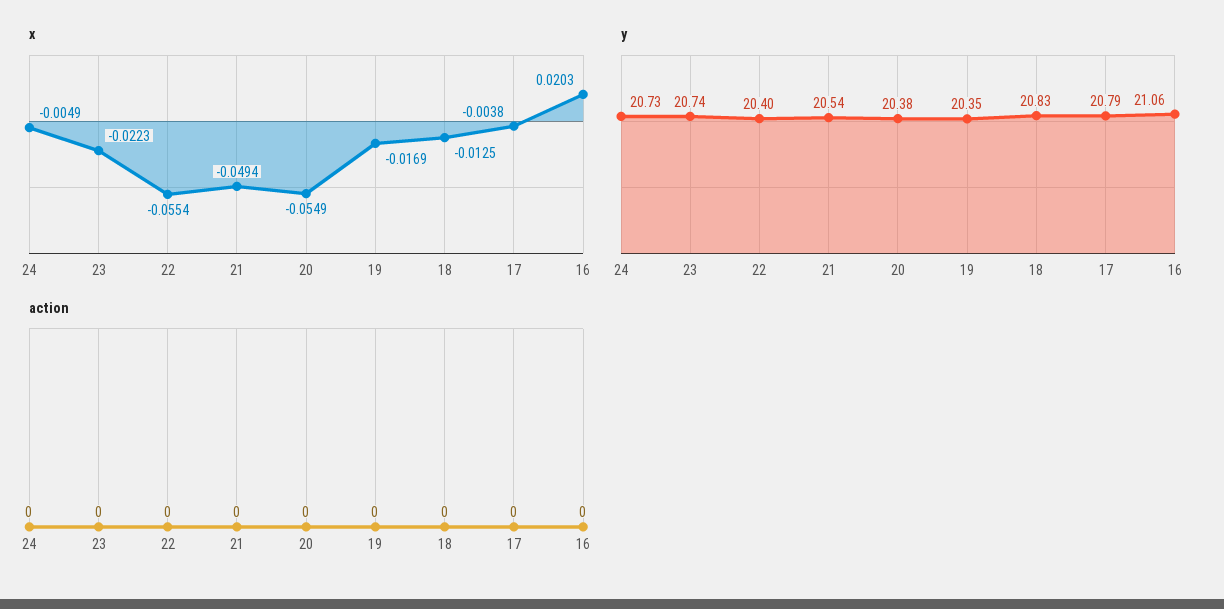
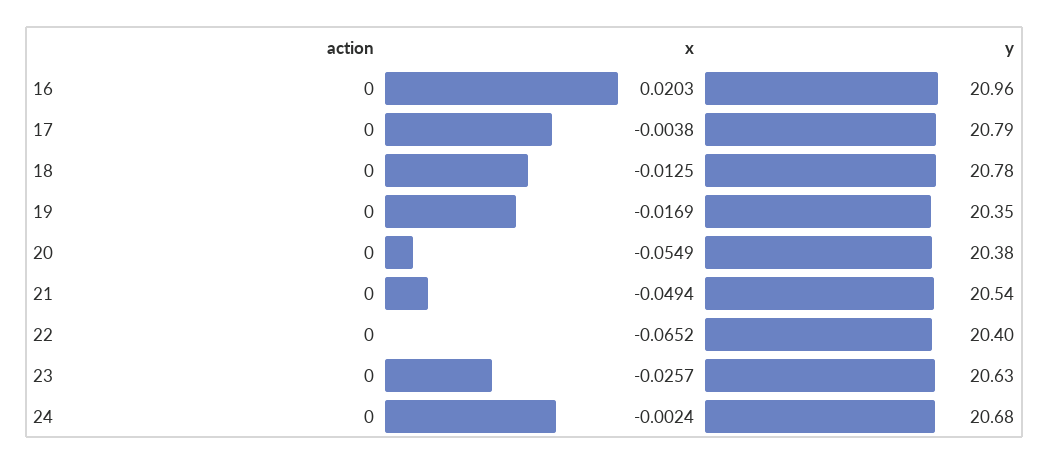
  {
    "x": {
-     "24": -0.0049,
+     "24": -0.0024,
-     "23": -0.0223,
+     "23": -0.0257,
-     "22": -0.0554,
+     "22": -0.0652,
      "21": -0.0494,
      "20": -0.0549,
      "19": -0.0169,
      "18": -0.0125,
      "17": -0.0038,
      "16": 0.0203
    },
    "y": {
-     "24": 20.73,
+     "24": 20.68,
-     "23": 20.74,
+     "23": 20.63,
      "22": 20.4,
      "21": 20.54,
      "20": 20.38,
      "19": 20.35,
-     "18": 20.83,
+     "18": 20.78,
      "17": 20.79,
-     "16": 21.06
+     "16": 20.96
    },
    "action": {
      "24": 0,
      "23": 0,
      "22": 0,
      "21": 0,
      "20": 0,
      "19": 0,
      "18": 0,
      "17": 0,
      "16": 0
    }
  }

